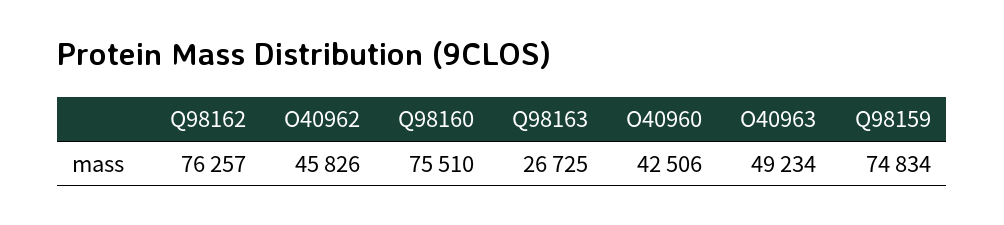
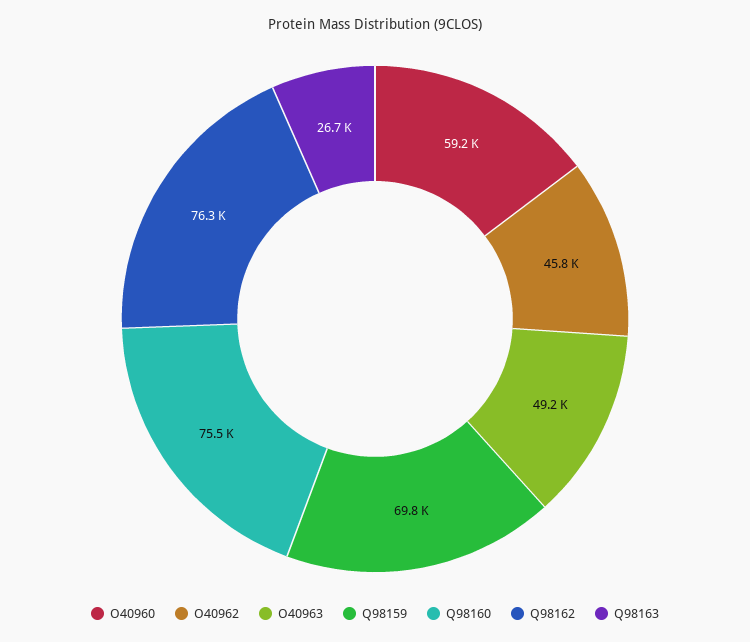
  {
    "Q98162": 76257,
    "O40962": 45826,
    "Q98160": 75510,
    "Q98163": 26725,
-   "O40960": 42506,
+   "O40960": 59200,
    "O40963": 49234,
-   "Q98159": 74834
+   "Q98159": 69800
  }

